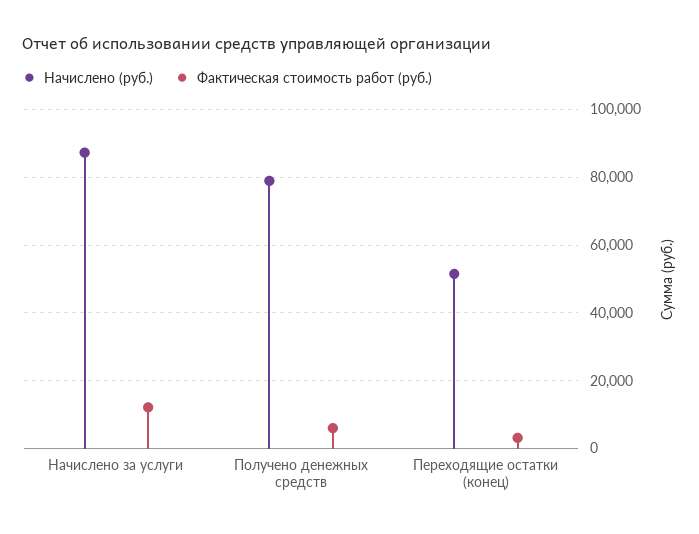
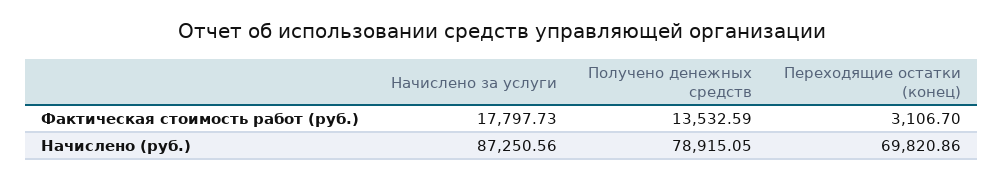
  {
    "Начислено (руб.)": {
      "Начислено за услуги": 87250.56,
      "Получено денежных средств": 78915.05,
-     "Переходящие остатки (конец)": 52000
+     "Переходящие остатки (конец)": 69820.86
    },
    "Фактическая стоимость работ (руб.)": {
-     "Начислено за услуги": 12000,
+     "Начислено за услуги": 17797.73,
-     "Получено денежных средств": 6000,
+     "Получено денежных средств": 13532.59,
      "Переходящие остатки (конец)": 3106.7
    }
  }

